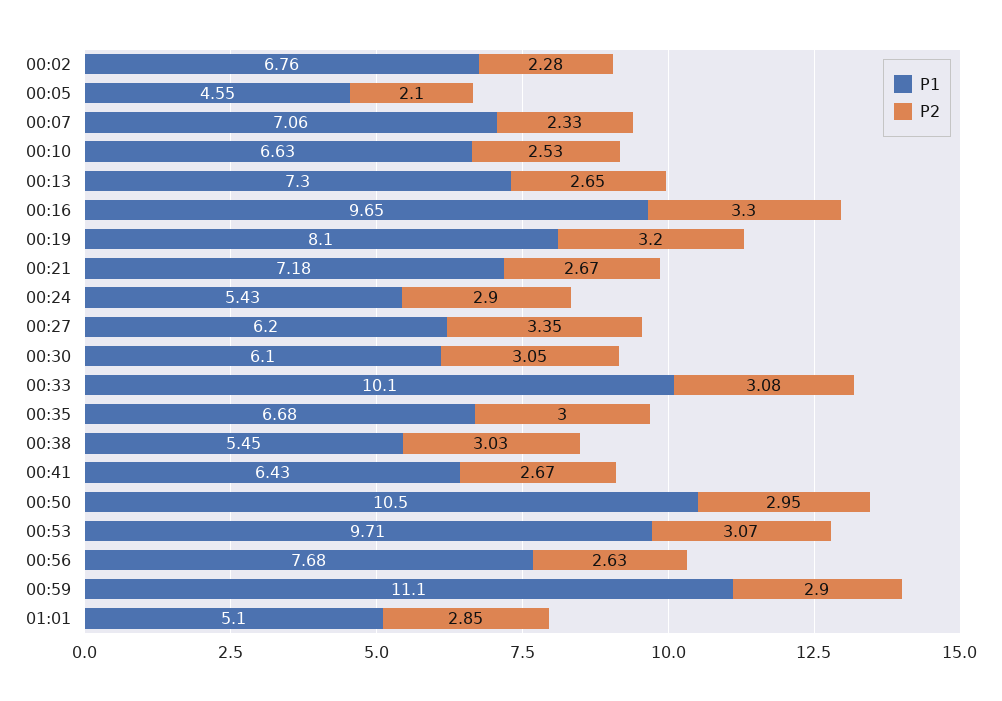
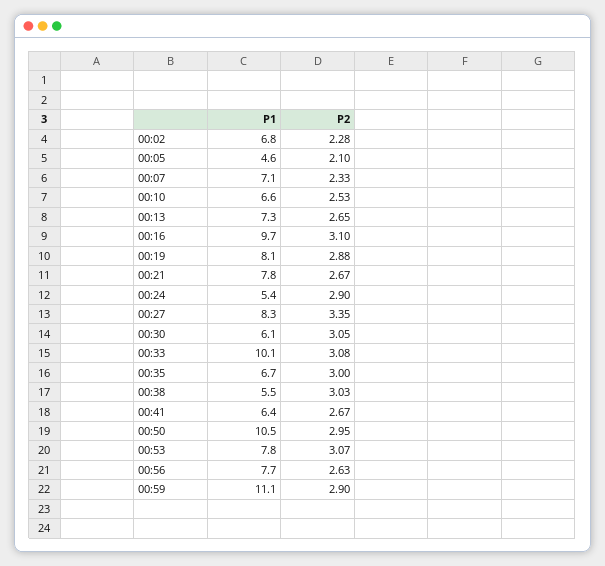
  {
    "P1": {
      "00:02": 6.76,
      "00:05": 4.55,
      "00:07": 7.06,
      "00:10": 6.63,
      "00:13": 7.3,
      "00:16": 9.65,
      "00:19": 8.1,
-     "00:21": 7.18,
+     "00:21": 7.8,
      "00:24": 5.43,
-     "00:27": 6.2,
+     "00:27": 8.3,
      "00:30": 6.1,
      "00:33": 10.1,
      "00:35": 6.68,
      "00:38": 5.45,
      "00:41": 6.43,
      "00:50": 10.5,
-     "00:53": 9.71,
+     "00:53": 7.8,
      "00:56": 7.68,
-     "00:59": 11.1,
+     "00:59": 11.1
-     "01:01": 5.1
    },
    "P2": {
      "00:02": 2.28,
      "00:05": 2.1,
      "00:07": 2.33,
      "00:10": 2.53,
      "00:13": 2.65,
-     "00:16": 3.3,
+     "00:16": 3.1,
-     "00:19": 3.2,
+     "00:19": 2.88,
      "00:21": 2.67,
      "00:24": 2.9,
      "00:27": 3.35,
      "00:30": 3.05,
      "00:33": 3.08,
      "00:35": 3,
      "00:38": 3.03,
      "00:41": 2.67,
      "00:50": 2.95,
      "00:53": 3.07,
      "00:56": 2.63,
-     "00:59": 2.9,
+     "00:59": 2.9
-     "01:01": 2.85
    }
  }

